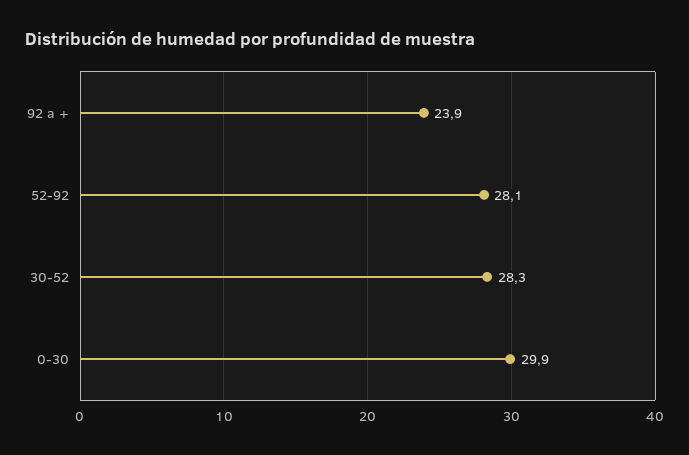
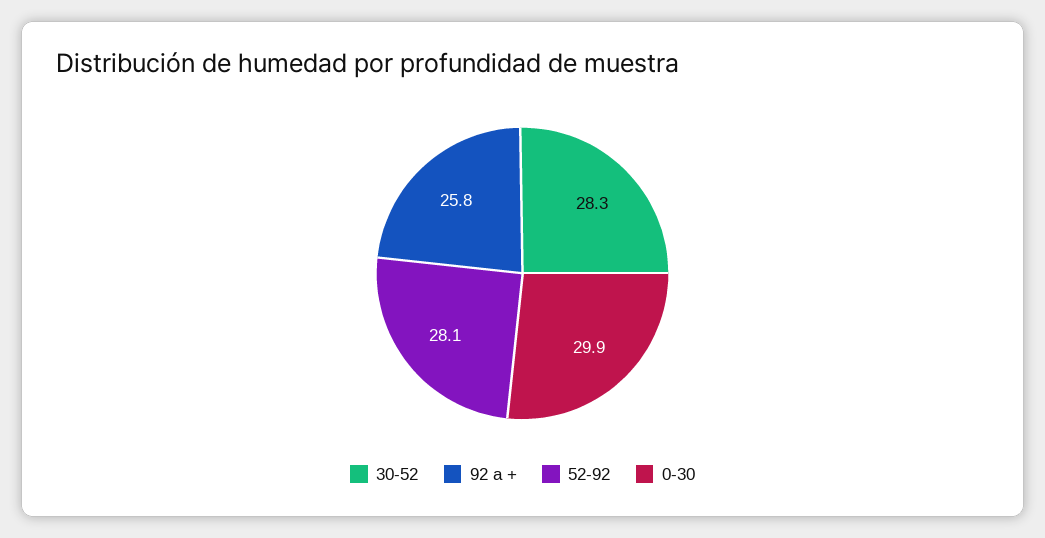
  {
-   "92 a +": 23.9,
+   "92 a +": 25.8,
    "52-92": 28.1,
    "30-52": 28.3,
    "0-30": 29.9
  }

